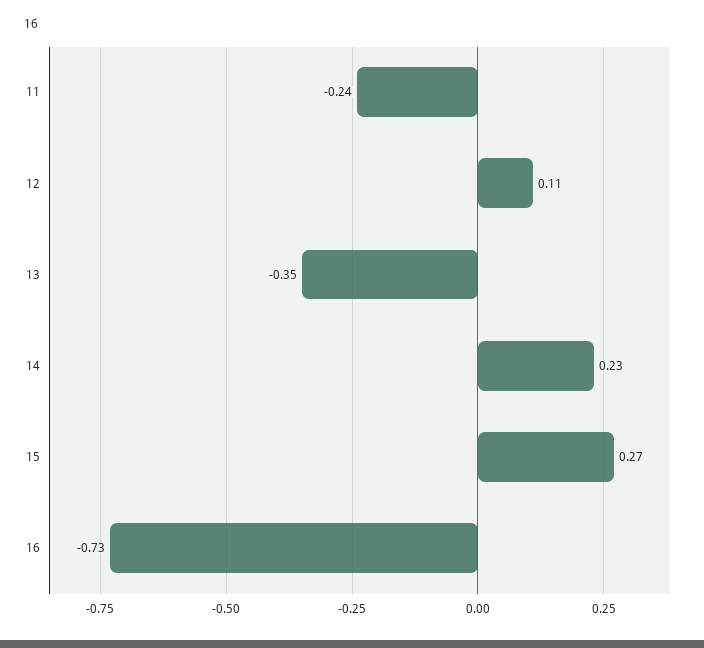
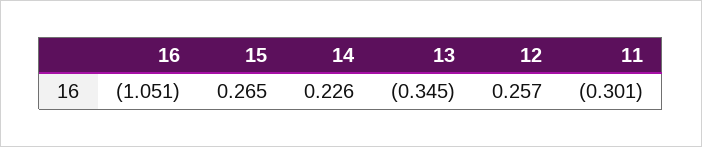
  {
-   "11": -0.24,
+   "11": -0.301,
-   "12": 0.11,
+   "12": 0.257,
    "13": -0.345,
    "14": 0.226,
    "15": 0.265,
-   "16": -0.73
+   "16": -1.051
  }

